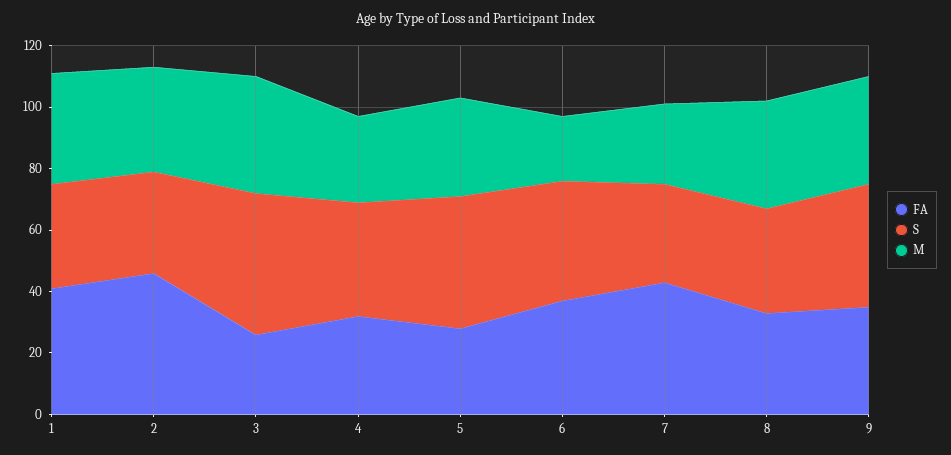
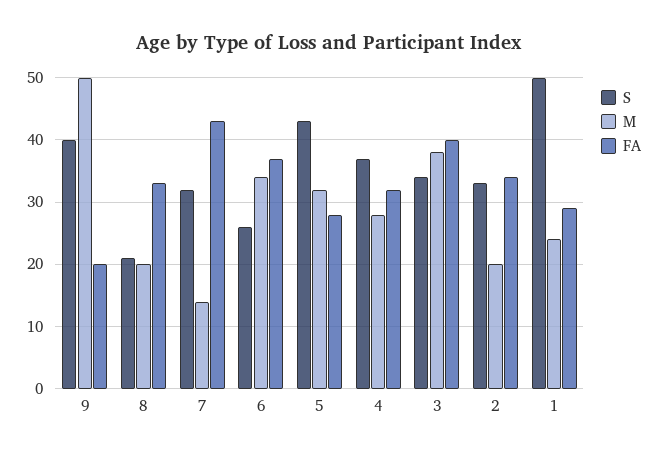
  {
    "FA": {
-     "1": 40,
+     "1": 29,
-     "2": 45,
+     "2": 34,
-     "3": 25,
+     "3": 40,
      "4": 32,
      "5": 28,
      "6": 37,
      "7": 43,
      "8": 33,
-     "9": 35
+     "9": 20
    },
    "S": {
-     "1": 35,
+     "1": 50,
      "2": 33,
-     "3": 45,
+     "3": 34,
      "4": 37,
      "5": 43,
-     "6": 40,
+     "6": 26,
      "7": 32,
-     "8": 35,
+     "8": 21,
      "9": 40
    },
    "M": {
-     "1": 35,
+     "1": 24,
-     "2": 35,
+     "2": 20,
      "3": 38,
      "4": 28,
      "5": 32,
-     "6": 20,
+     "6": 34,
-     "7": 25,
+     "7": 14,
-     "8": 35,
+     "8": 20,
-     "9": 35
+     "9": 50
    }
  }

